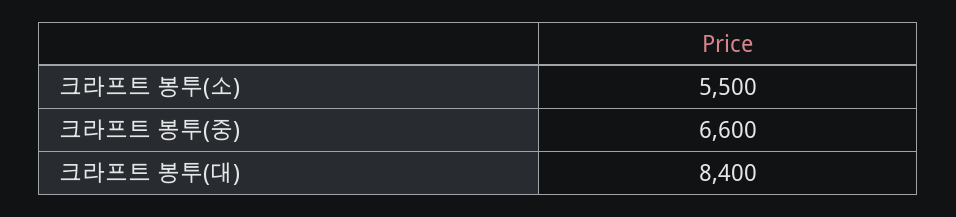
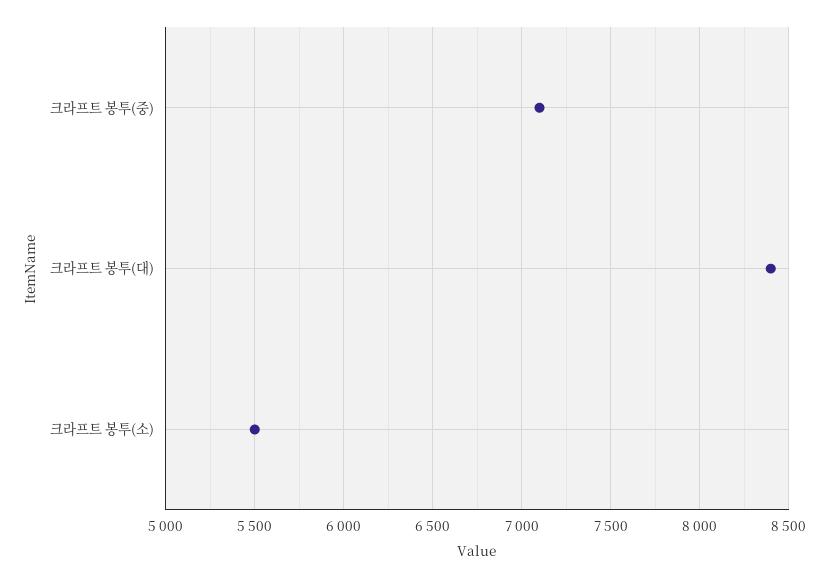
  {
    "크라프트 봉투(소)": 5500,
-   "크라프트 봉투(중)": 6600,
+   "크라프트 봉투(중)": 7100,
    "크라프트 봉투(대)": 8400
  }

